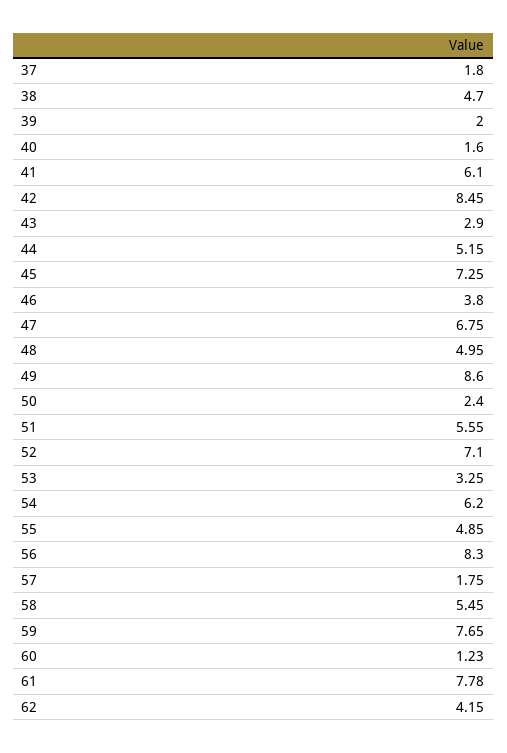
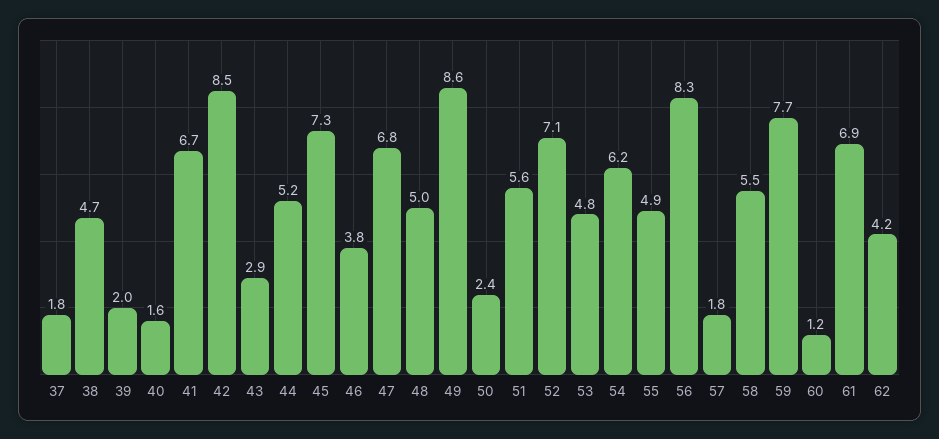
  {
    "37": 1.8,
    "38": 4.7,
    "39": 2,
    "40": 1.6,
-   "41": 6.1,
+   "41": 6.7,
    "42": 8.45,
    "43": 2.9,
    "44": 5.15,
    "45": 7.25,
    "46": 3.8,
    "47": 6.75,
    "48": 4.95,
    "49": 8.6,
    "50": 2.4,
    "51": 5.55,
    "52": 7.1,
-   "53": 3.25,
+   "53": 4.8,
    "54": 6.2,
    "55": 4.85,
    "56": 8.3,
    "57": 1.75,
    "58": 5.45,
    "59": 7.65,
    "60": 1.23,
-   "61": 7.78,
+   "61": 6.9,
    "62": 4.15
  }

